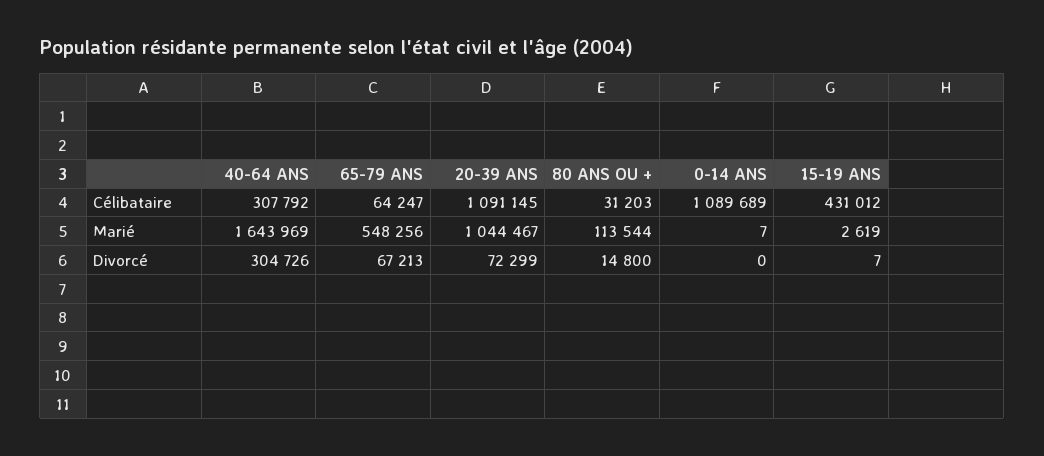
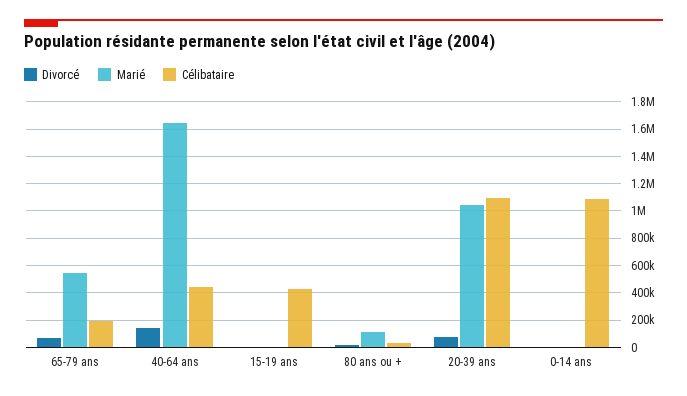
  {
    "Célibataire": {
-     "40-64 ANS": 307792,
+     "40-64 ANS": 450000,
-     "65-79 ANS": 64247,
+     "65-79 ANS": 200000,
      "20-39 ANS": 1091145,
      "80 ANS OU +": 31203,
      "0-14 ANS": 1089689,
      "15-19 ANS": 431012
    },
    "Marié": {
      "40-64 ANS": 1643969,
      "65-79 ANS": 548256,
      "20-39 ANS": 1044467,
      "80 ANS OU +": 113544,
      "0-14 ANS": 7,
      "15-19 ANS": 2619
    },
    "Divorcé": {
-     "40-64 ANS": 304726,
+     "40-64 ANS": 150000,
      "65-79 ANS": 67213,
      "20-39 ANS": 72299,
      "80 ANS OU +": 14800,
      "0-14 ANS": 0,
      "15-19 ANS": 7
    }
  }

